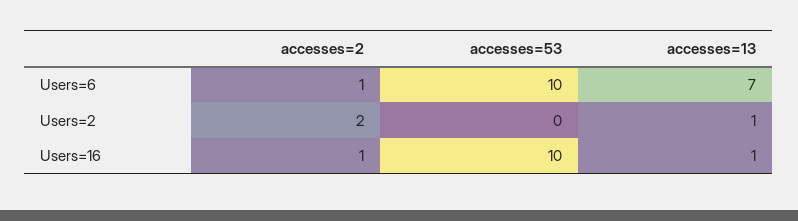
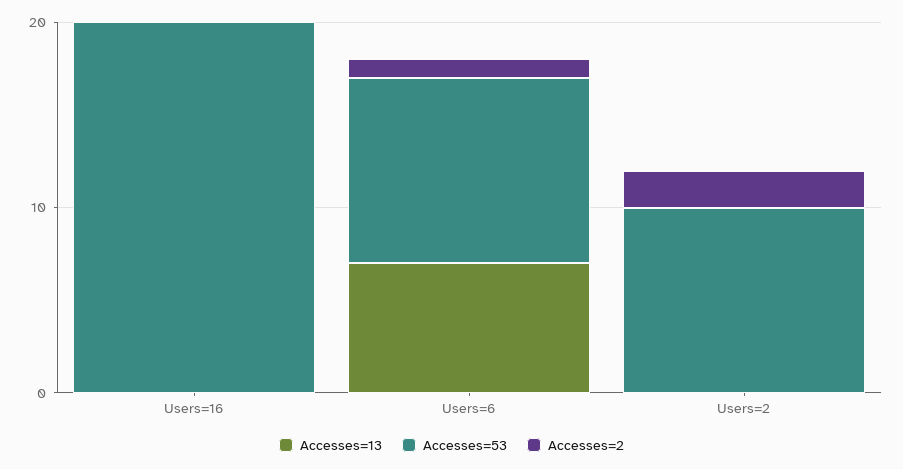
  {
    "accesses=2": {
      "Users=6": 1,
      "Users=2": 2,
-     "Users=16": 1
+     "Users=16": 0
    },
    "accesses=53": {
      "Users=6": 10,
-     "Users=2": 0,
+     "Users=2": 10,
-     "Users=16": 10
+     "Users=16": 20
    },
    "accesses=13": {
      "Users=6": 7,
-     "Users=2": 1,
+     "Users=2": 0,
-     "Users=16": 1
+     "Users=16": 0
    }
  }

